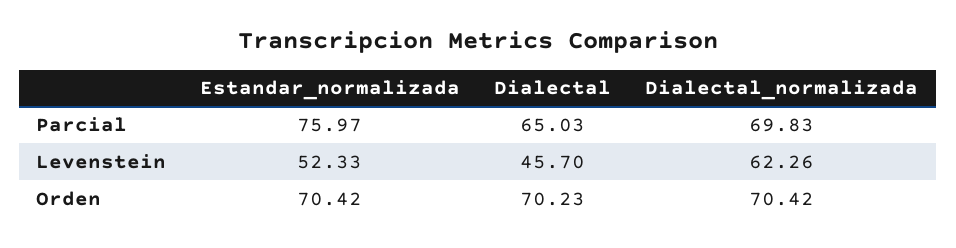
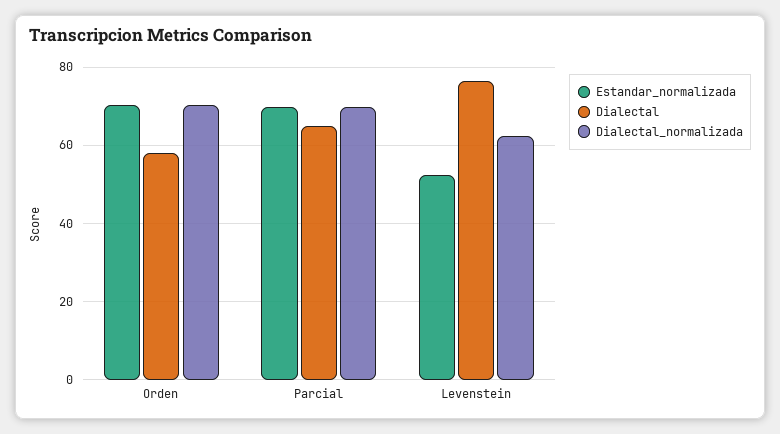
  {
    "Estandar_normalizada": {
-     "Parcial": 75.97,
+     "Parcial": 70,
      "Levenstein": 52.33,
      "Orden": 70.42
    },
    "Dialectal": {
      "Parcial": 65.03,
-     "Levenstein": 45.7,
+     "Levenstein": 76,
-     "Orden": 70.23
+     "Orden": 58
    },
    "Dialectal_normalizada": {
      "Parcial": 69.83,
      "Levenstein": 62.26,
      "Orden": 70.42
    }
  }

